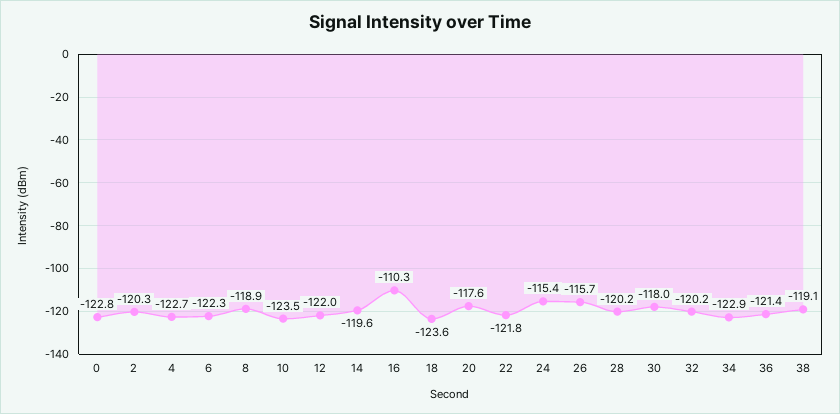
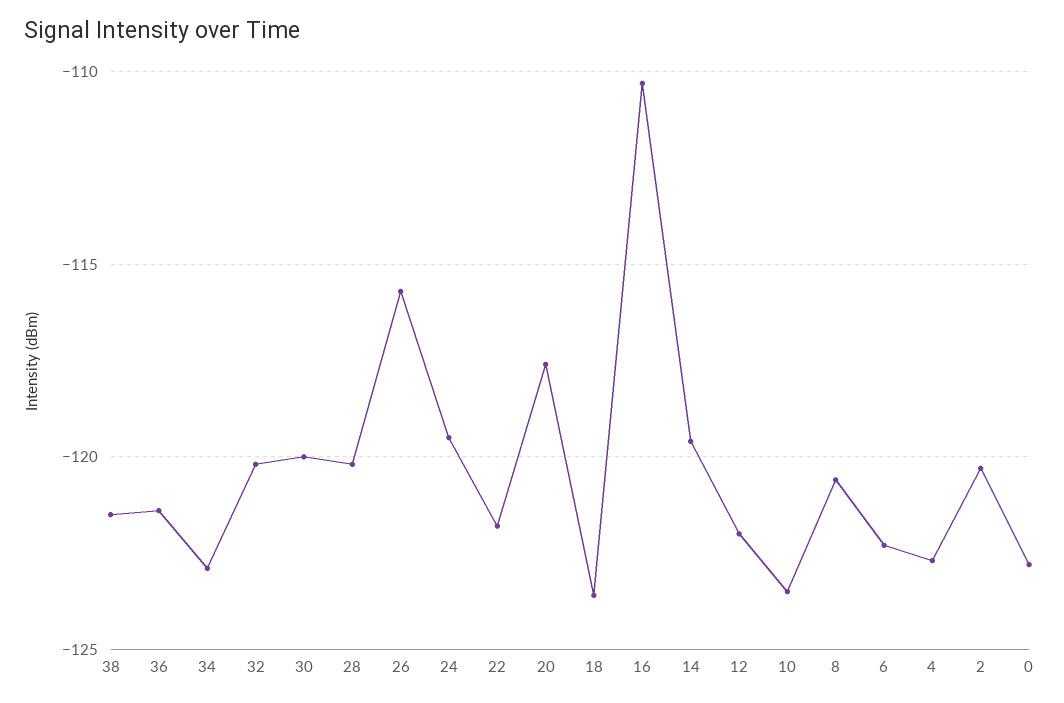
  {
    "0": -122.8,
    "2": -120.3,
    "4": -122.7,
    "6": -122.3,
-   "8": -118.9,
+   "8": -120.5,
    "10": -123.5,
    "12": -122,
    "14": -119.6,
    "16": -110.3,
    "18": -123.6,
    "20": -117.6,
    "22": -121.8,
-   "24": -115.4,
+   "24": -119.5,
    "26": -115.7,
    "28": -120.2,
-   "30": -118,
+   "30": -120,
    "32": -120.2,
    "34": -122.9,
    "36": -121.4,
-   "38": -119.1
+   "38": -121.5
  }

